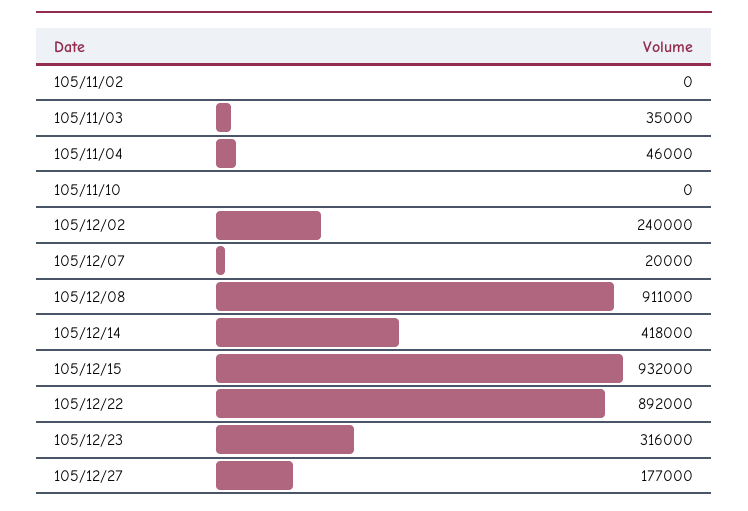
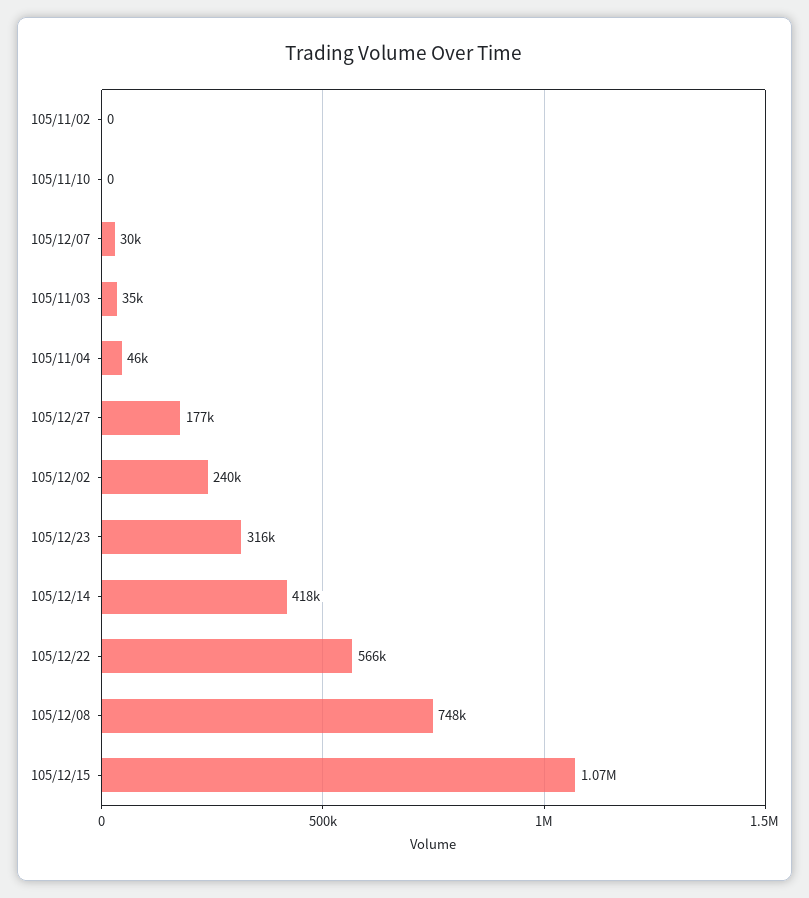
  {
    "105/11/02": 0,
    "105/11/03": 35000,
    "105/11/04": 46000,
    "105/11/10": 0,
    "105/12/02": 240000,
-   "105/12/07": 20000,
+   "105/12/07": 30000,
-   "105/12/08": 911000,
+   "105/12/08": 748000,
    "105/12/14": 418000,
-   "105/12/15": 932000,
+   "105/12/15": 1070000,
-   "105/12/22": 892000,
+   "105/12/22": 566000,
    "105/12/23": 316000,
    "105/12/27": 177000
  }

